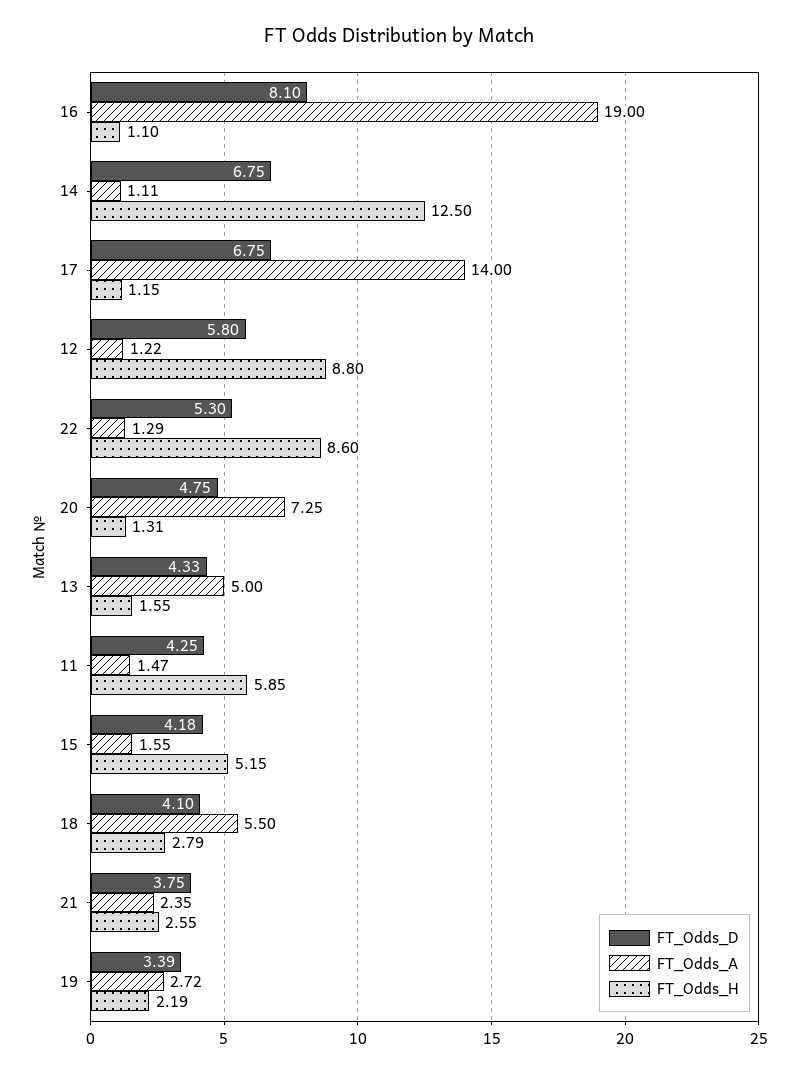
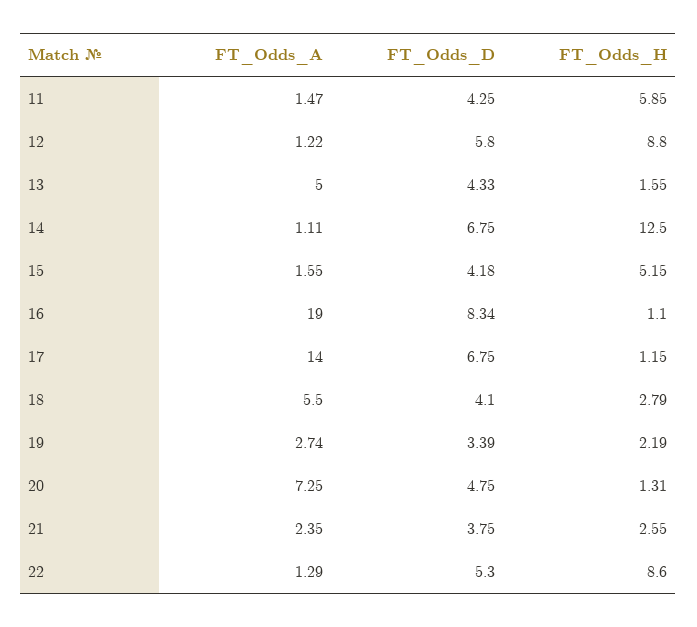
  {
    "FT_Odds_D": {
-     "16": 8.1,
+     "16": 8.34,
      "14": 6.75,
      "17": 6.75,
      "12": 5.8,
      "22": 5.3,
      "20": 4.75,
      "13": 4.33,
      "11": 4.25,
      "15": 4.18,
      "18": 4.1,
      "21": 3.75,
      "19": 3.39
    },
    "FT_Odds_A": {
      "16": 19,
      "14": 1.11,
      "17": 14,
      "12": 1.22,
      "22": 1.29,
      "20": 7.25,
      "13": 5,
      "11": 1.47,
      "15": 1.55,
      "18": 5.5,
      "21": 2.35,
-     "19": 2.72
+     "19": 2.74
    },
    "FT_Odds_H": {
      "16": 1.1,
      "14": 12.5,
      "17": 1.15,
      "12": 8.8,
      "22": 8.6,
      "20": 1.31,
      "13": 1.55,
      "11": 5.85,
      "15": 5.15,
      "18": 2.79,
      "21": 2.55,
      "19": 2.19
    }
  }

